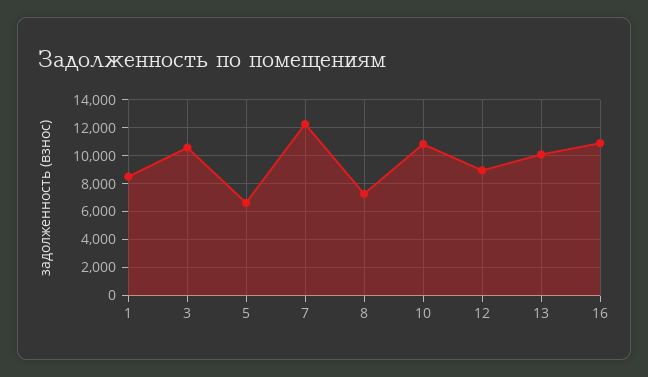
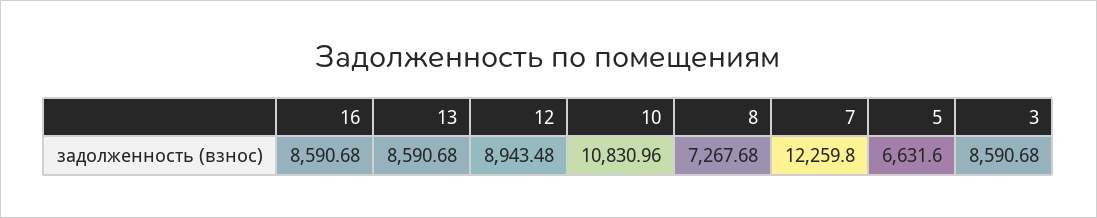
  {
-   "1": 8500,
-   "3": 10500,
+   "3": 8590.68,
    "5": 6631.6,
    "7": 12259.8,
    "8": 7267.68,
    "10": 10830.96,
    "12": 8943.48,
-   "13": 10000,
+   "13": 8590.68,
-   "16": 11000
+   "16": 8590.68
  }

